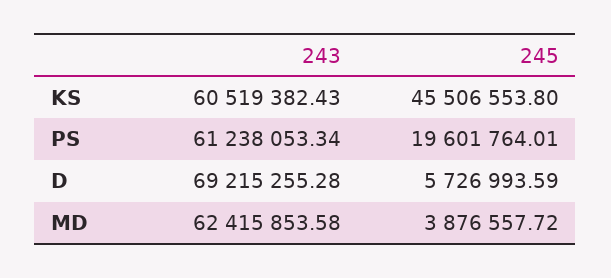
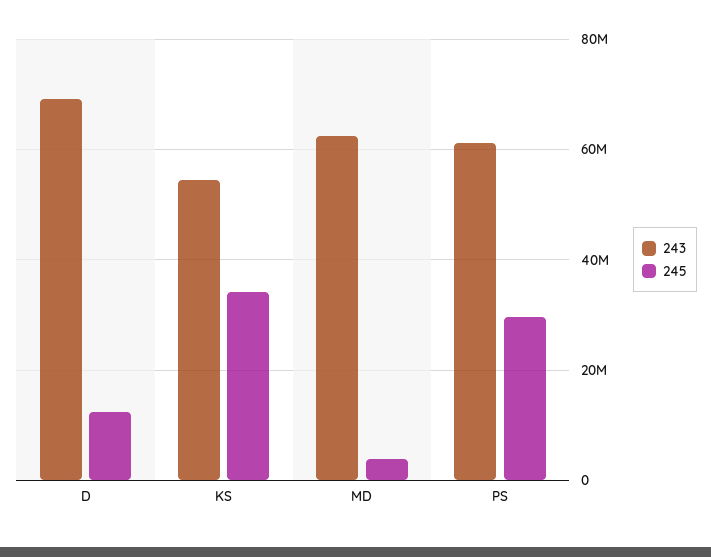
  {
    "243": {
-     "KS": 60519382.43,
+     "KS": 54000000,
      "PS": 61238053.34,
      "D": 69215255.28,
      "MD": 62415853.58
    },
    "245": {
-     "KS": 45506553.8,
+     "KS": 34000000,
-     "PS": 19601764.01,
+     "PS": 30000000,
-     "D": 5726993.59,
+     "D": 12000000,
      "MD": 3876557.72
    }
  }

